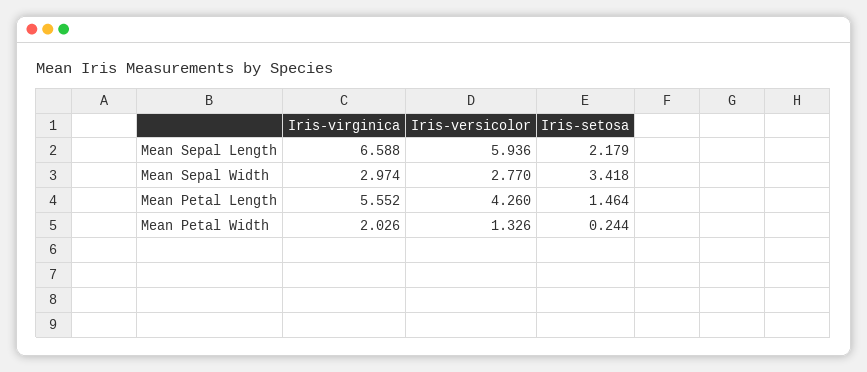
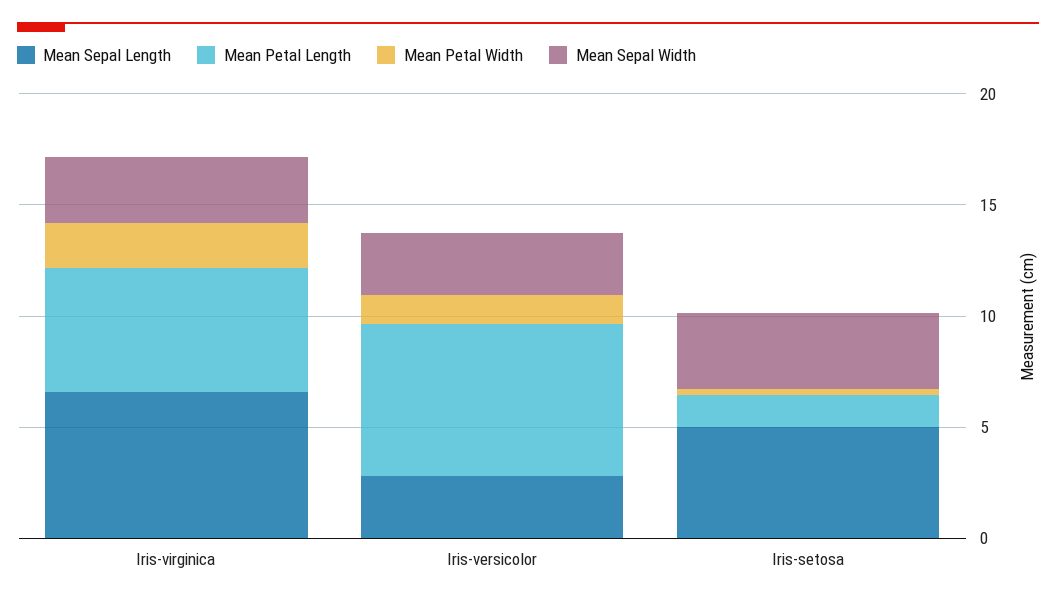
  {
    "Mean Sepal Length": {
      "Iris-virginica": 6.588,
-     "Iris-versicolor": 5.936,
+     "Iris-versicolor": 3,
-     "Iris-setosa": 2.179
+     "Iris-setosa": 5
    },
    "Mean Sepal Width": {
      "Iris-virginica": 2.974,
      "Iris-versicolor": 2.77,
      "Iris-setosa": 3.418
    },
    "Mean Petal Length": {
      "Iris-virginica": 5.552,
-     "Iris-versicolor": 4.26,
+     "Iris-versicolor": 7,
      "Iris-setosa": 1.464
    },
    "Mean Petal Width": {
      "Iris-virginica": 2.026,
      "Iris-versicolor": 1.326,
      "Iris-setosa": 0.244
    }
  }

